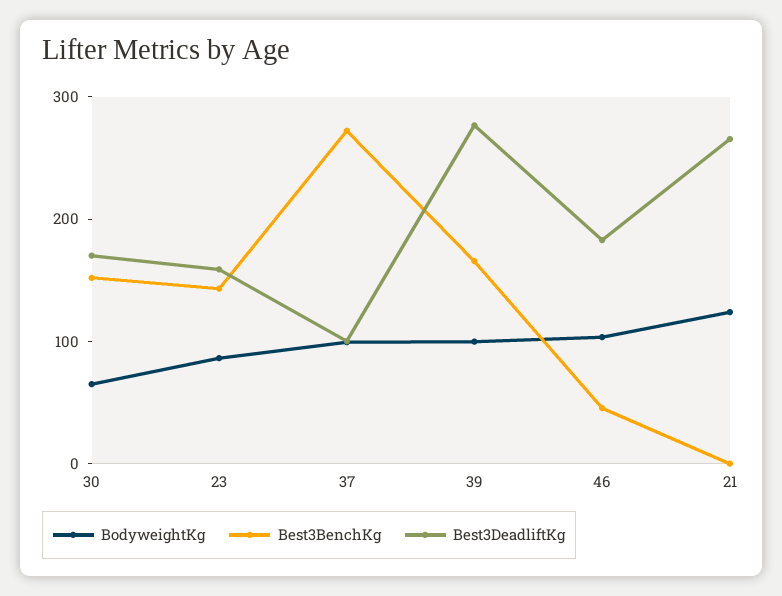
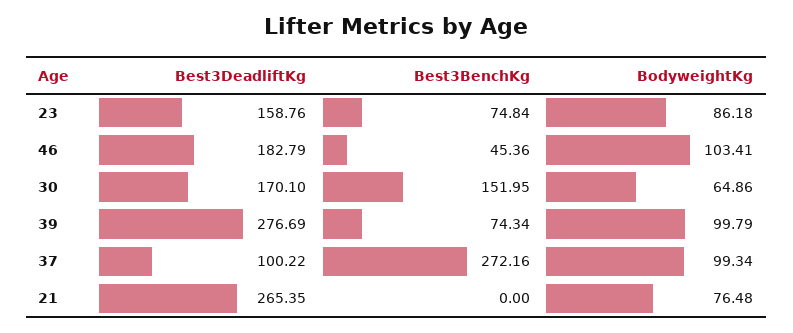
  {
    "BodyweightKg": {
      "30": 64.86,
      "23": 86.18,
      "37": 99.34,
      "39": 99.79,
      "46": 103.41,
-     "21": 120
+     "21": 76.48
    },
    "Best3BenchKg": {
      "30": 151.95,
-     "23": 140,
+     "23": 74.84,
      "37": 272.16,
-     "39": 160,
+     "39": 74.34,
      "46": 45.36,
      "21": 0
    },
    "Best3DeadliftKg": {
      "30": 170.1,
      "23": 158.76,
      "37": 100.22,
      "39": 276.69,
      "46": 182.79,
      "21": 265.35
    }
  }

